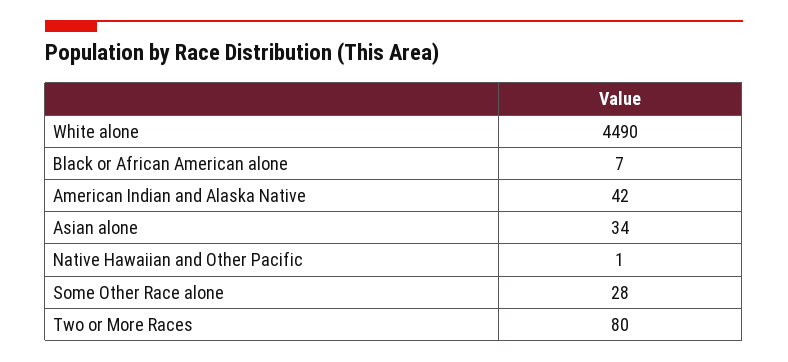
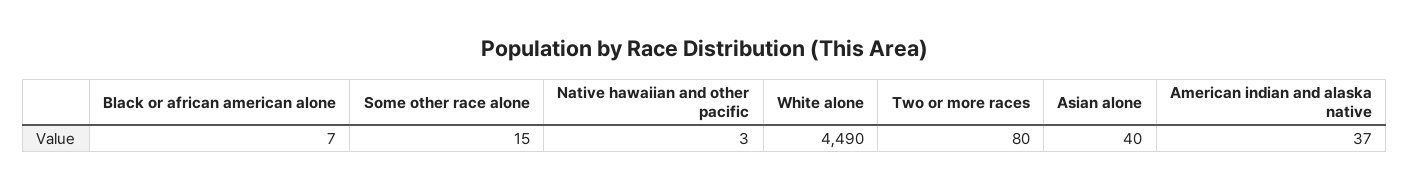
  {
    "White alone": 4490,
    "Black or African American alone": 7,
-   "American Indian and Alaska Native": 42,
+   "American Indian and Alaska Native": 37,
-   "Asian alone": 34,
+   "Asian alone": 40,
-   "Native Hawaiian and Other Pacific": 1,
+   "Native Hawaiian and Other Pacific": 3,
-   "Some Other Race alone": 28,
+   "Some Other Race alone": 15,
    "Two or More Races": 80
  }

